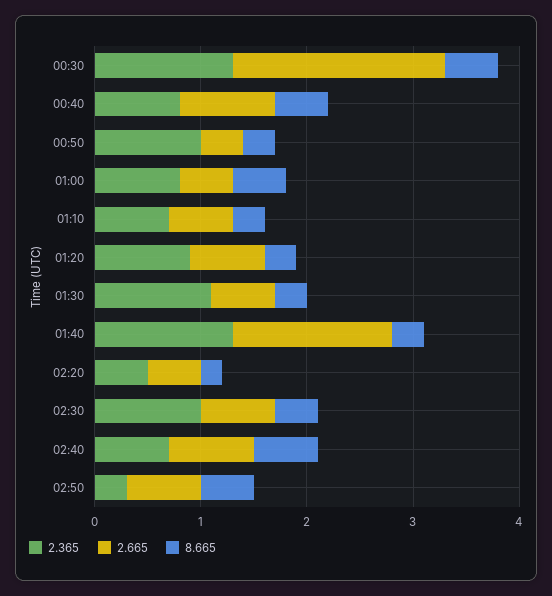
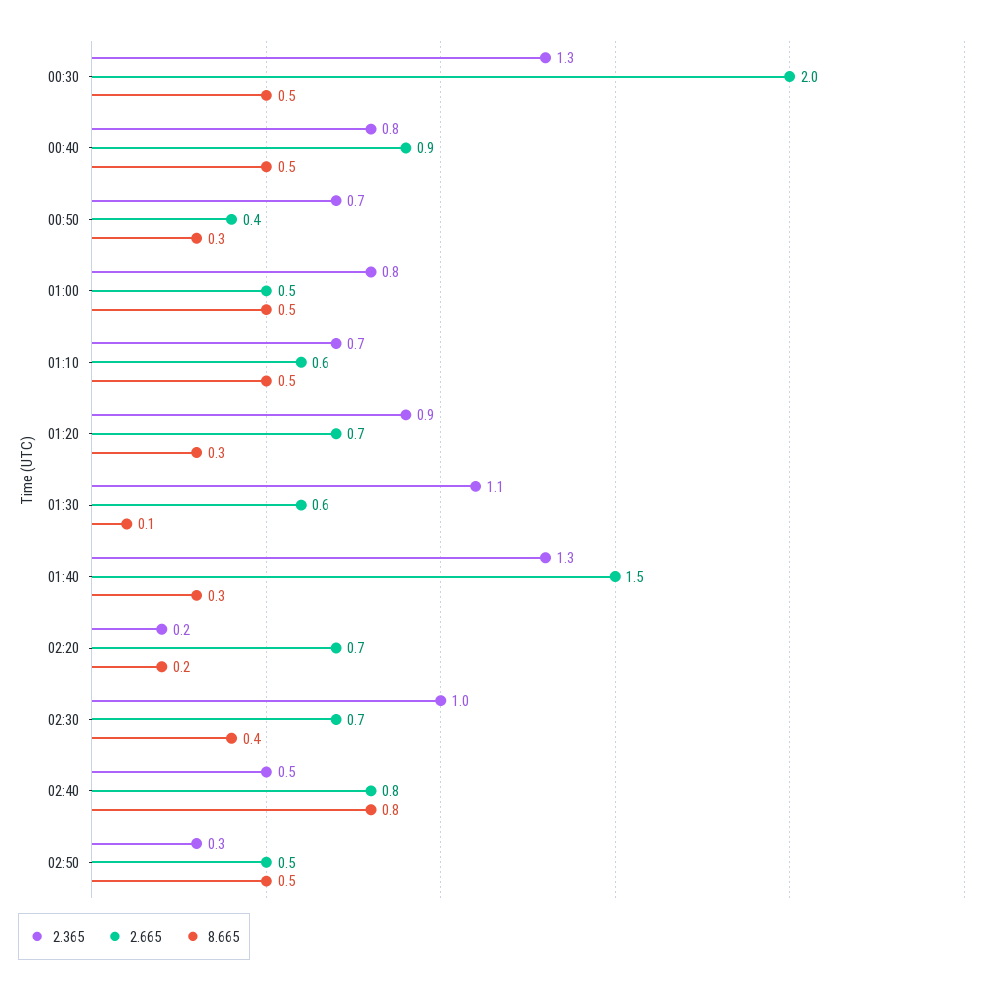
  {
    "2.365": {
      "00:30": 1.3,
      "00:40": 0.8,
-     "00:50": 1,
+     "00:50": 0.7,
      "01:00": 0.8,
      "01:10": 0.7,
      "01:20": 0.9,
      "01:30": 1.1,
      "01:40": 1.3,
-     "02:20": 0.5,
+     "02:20": 0.2,
      "02:30": 1,
-     "02:40": 0.7,
+     "02:40": 0.5,
      "02:50": 0.3
    },
    "2.665": {
      "00:30": 2,
      "00:40": 0.9,
      "00:50": 0.4,
      "01:00": 0.5,
      "01:10": 0.6,
      "01:20": 0.7,
      "01:30": 0.6,
      "01:40": 1.5,
-     "02:20": 0.5,
+     "02:20": 0.7,
      "02:30": 0.7,
      "02:40": 0.8,
-     "02:50": 0.7
+     "02:50": 0.5
    },
    "8.665": {
      "00:30": 0.5,
      "00:40": 0.5,
      "00:50": 0.3,
      "01:00": 0.5,
-     "01:10": 0.3,
+     "01:10": 0.5,
      "01:20": 0.3,
-     "01:30": 0.3,
+     "01:30": 0.1,
      "01:40": 0.3,
      "02:20": 0.2,
      "02:30": 0.4,
-     "02:40": 0.6,
+     "02:40": 0.8,
      "02:50": 0.5
    }
  }

